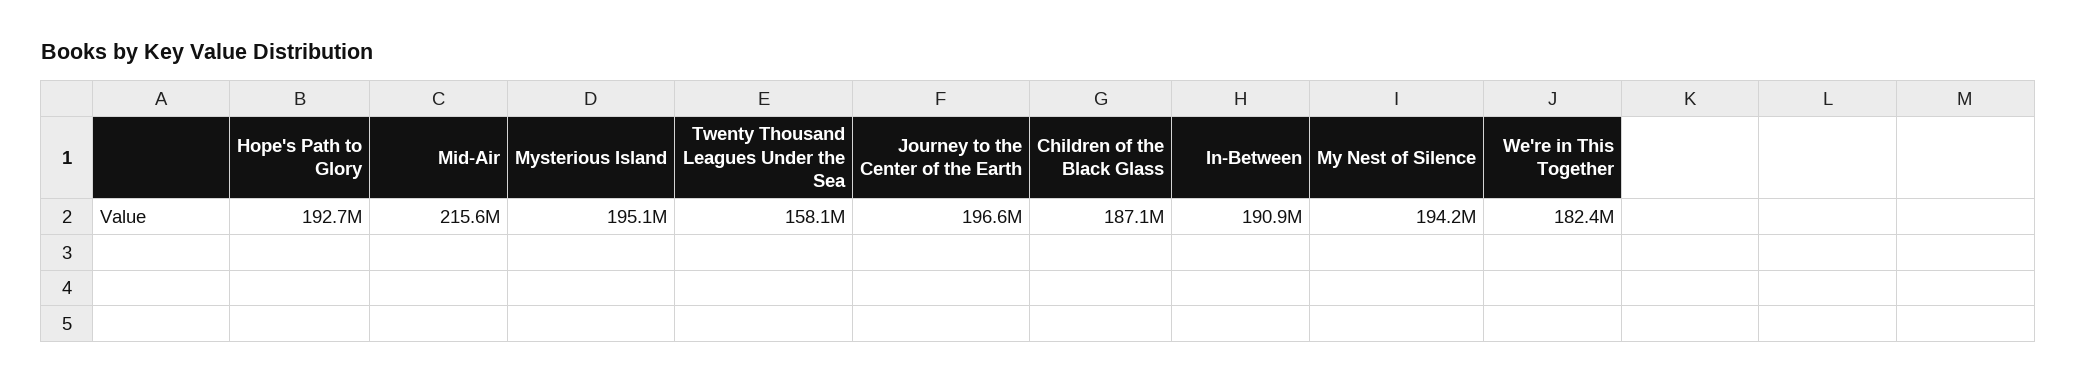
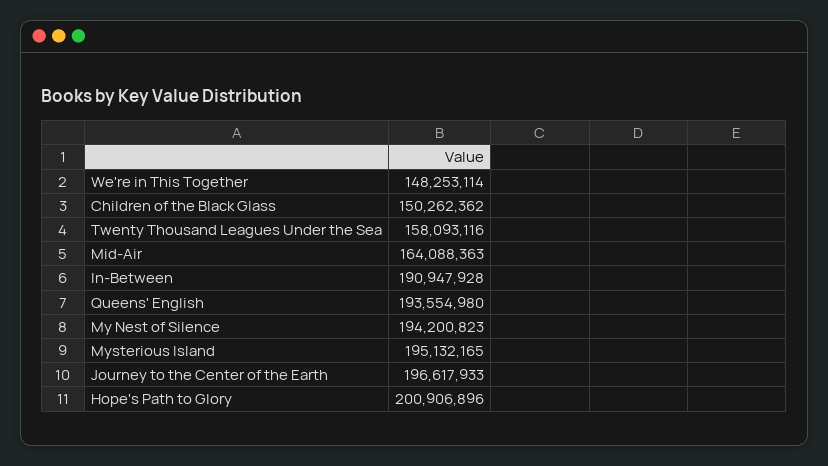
  {
-   "Hope's Path to Glory": 192700000,
+   "Hope's Path to Glory": 200906896,
-   "Mid-Air": 215600000,
+   "Mid-Air": 164088363,
    "Mysterious Island": 195132165,
    "Twenty Thousand Leagues Under the Sea": 158093116,
    "Journey to the Center of the Earth": 196617933,
-   "Children of the Black Glass": 187100000,
+   "Children of the Black Glass": 150262362,
    "In-Between": 190947928,
    "My Nest of Silence": 194200823,
-   "We're in This Together": 182400000
+   "We're in This Together": 148253114,
+   "Queens' English": 193554980
  }

